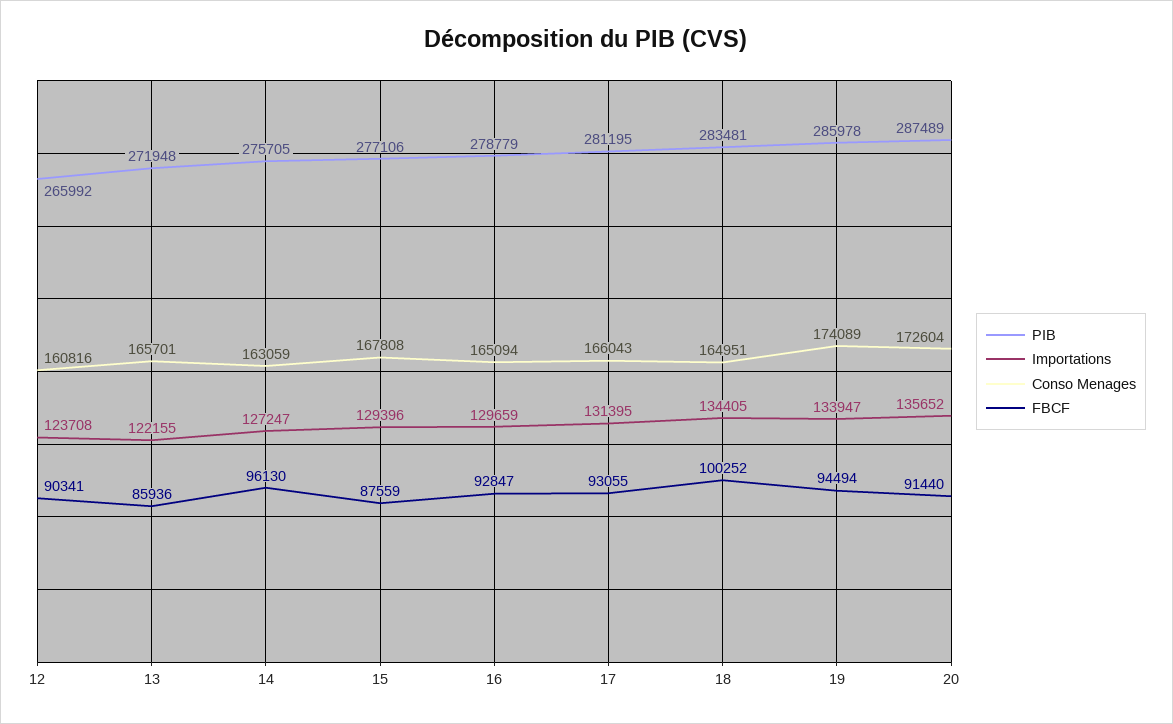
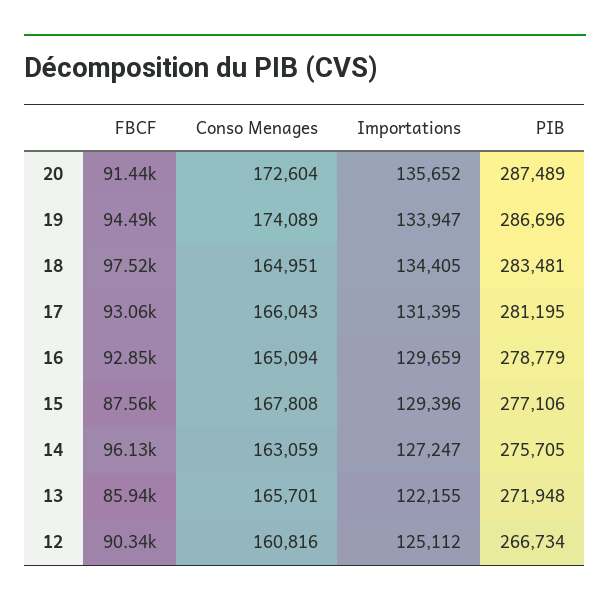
  {
    "PIB": {
-     "12": 265992,
+     "12": 266734,
      "13": 271948,
      "14": 275705,
      "15": 277106,
      "16": 278779,
      "17": 281195,
      "18": 283481,
-     "19": 285978,
+     "19": 286696,
      "20": 287489
    },
    "Importations": {
-     "12": 123708,
+     "12": 125112,
      "13": 122155,
      "14": 127247,
      "15": 129396,
      "16": 129659,
      "17": 131395,
      "18": 134405,
      "19": 133947,
      "20": 135652
    },
    "Conso Menages": {
      "12": 160816,
      "13": 165701,
      "14": 163059,
      "15": 167808,
      "16": 165094,
      "17": 166043,
      "18": 164951,
      "19": 174089,
      "20": 172604
    },
    "FBCF": {
      "12": 90341,
      "13": 85936,
      "14": 96130,
      "15": 87559,
      "16": 92847,
      "17": 93055,
-     "18": 100252,
+     "18": 97520,
      "19": 94494,
      "20": 91440
    }
  }

